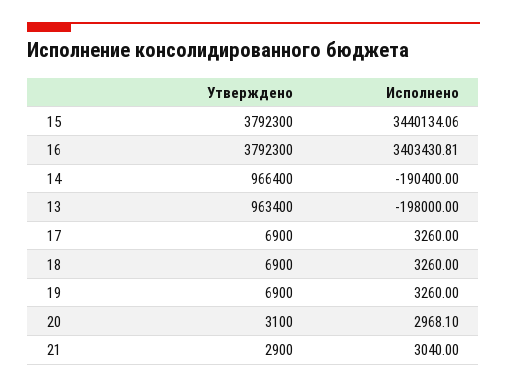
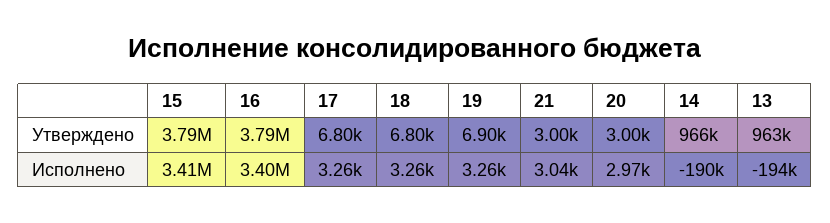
  {
    "Утверждено": {
      "15": 3792300,
      "16": 3792300,
      "14": 966400,
      "13": 963400,
-     "17": 6900,
+     "17": 6800,
-     "18": 6900,
+     "18": 6800,
      "19": 6900,
-     "20": 3100,
+     "20": 3000,
-     "21": 2900
+     "21": 3000
    },
    "Исполнено": {
-     "15": 3440134.06,
+     "15": 3410000,
      "16": 3403430.81,
      "14": -190400,
-     "13": -198000,
+     "13": -194000,
      "17": 3260,
      "18": 3260,
      "19": 3260,
      "20": 2968.1,
      "21": 3040
    }
  }

